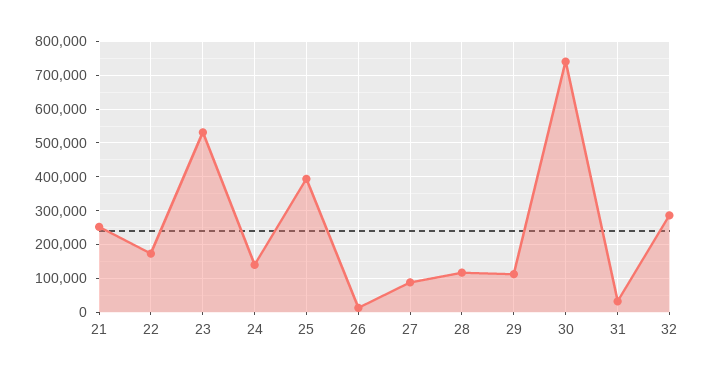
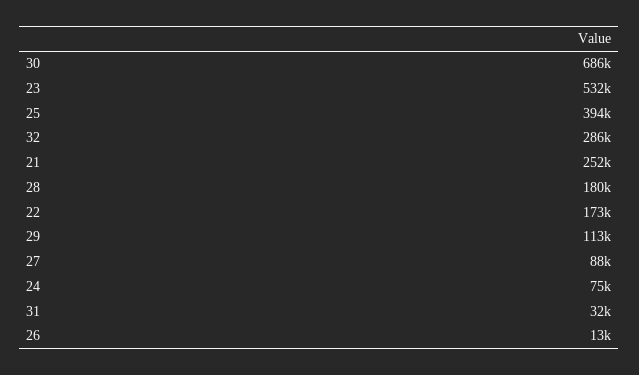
  {
    "21": 252000,
    "22": 173000,
    "23": 532000,
-   "24": 140000,
+   "24": 75000,
    "25": 394000,
    "26": 13000,
    "27": 88000,
-   "28": 120000,
+   "28": 180000,
    "29": 113000,
-   "30": 740000,
+   "30": 686000,
    "31": 32000,
    "32": 286000
  }

